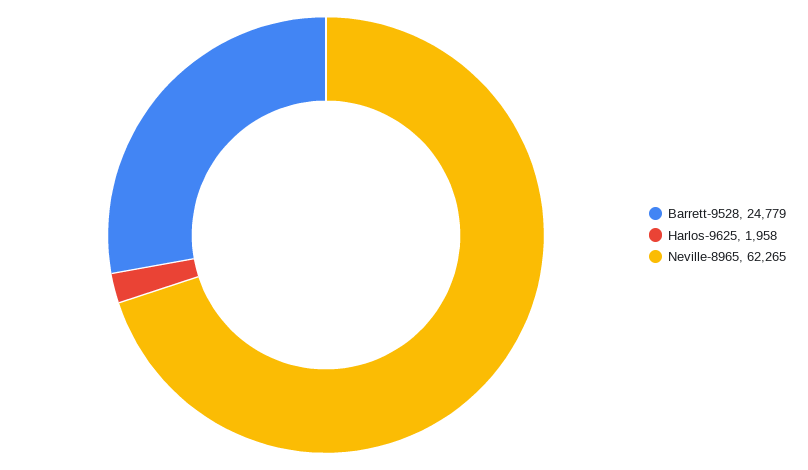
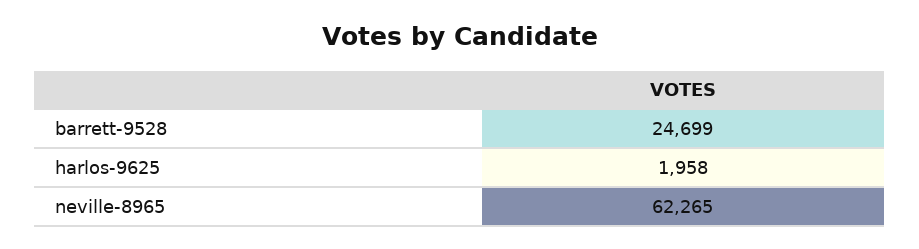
  {
-   "Barrett-9528": 24779,
+   "Barrett-9528": 24699,
    "Harlos-9625": 1958,
    "Neville-8965": 62265
  }

